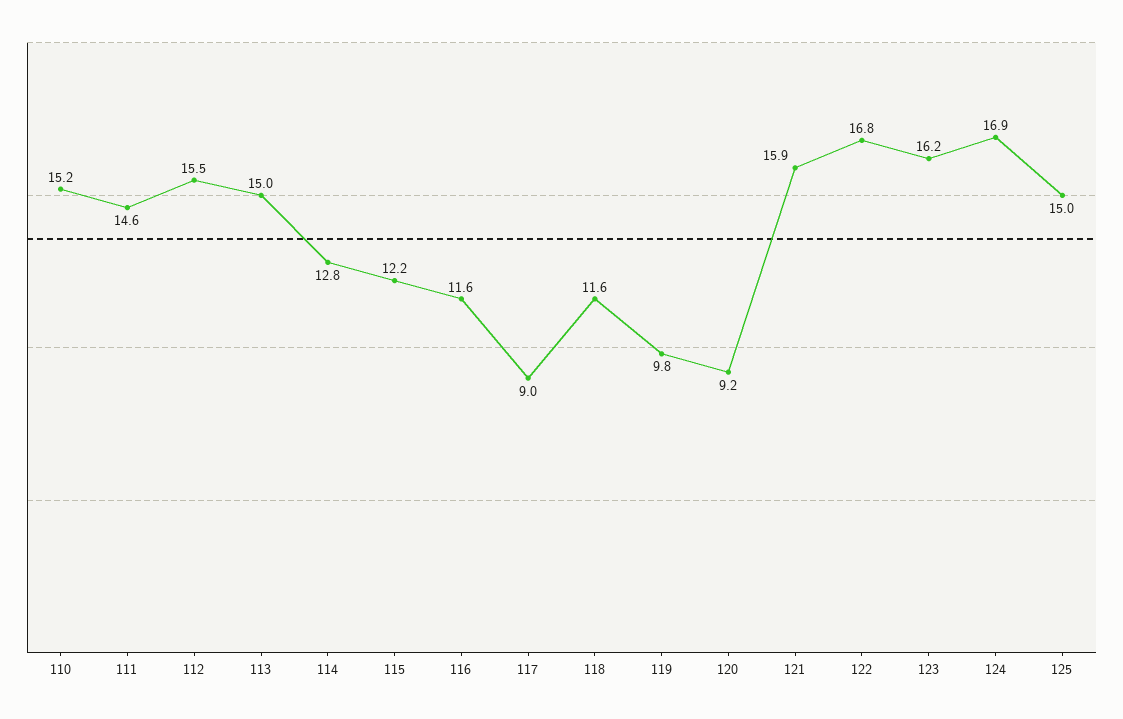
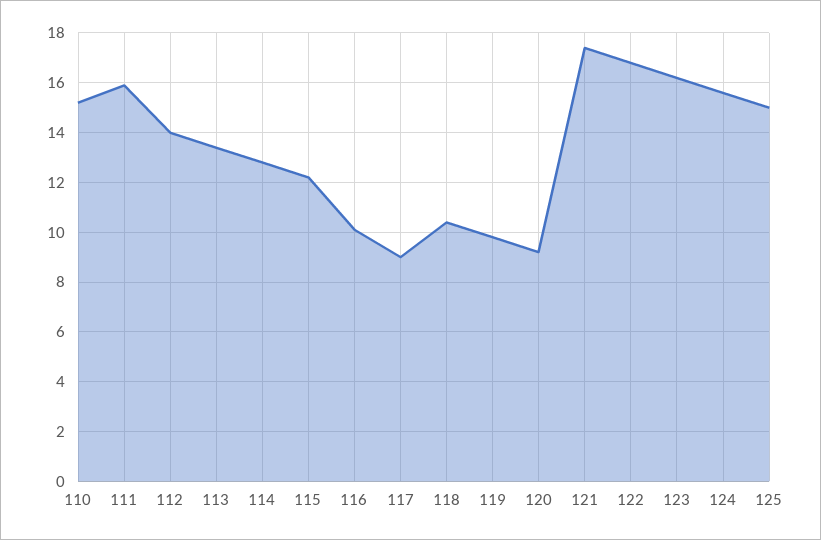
  {
    "110": 15.2,
-   "111": 14.6,
+   "111": 16,
-   "112": 15.5,
+   "112": 14,
-   "113": 15,
+   "113": 13.5,
    "114": 12.8,
    "115": 12.2,
-   "116": 11.6,
+   "116": 10,
    "117": 9,
-   "118": 11.6,
+   "118": 10.5,
    "119": 9.8,
    "120": 9.2,
-   "121": 15.9,
+   "121": 17.5,
    "122": 16.8,
    "123": 16.2,
-   "124": 16.9,
+   "124": 15.5,
    "125": 15
  }

